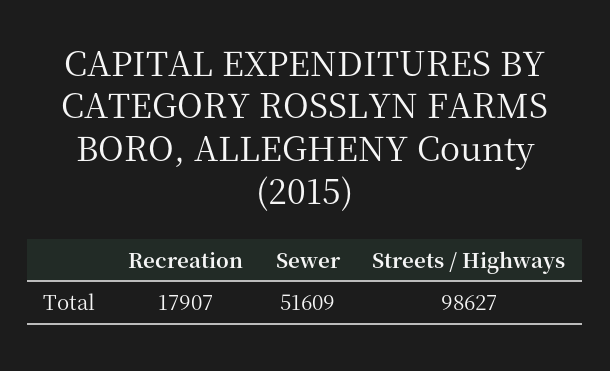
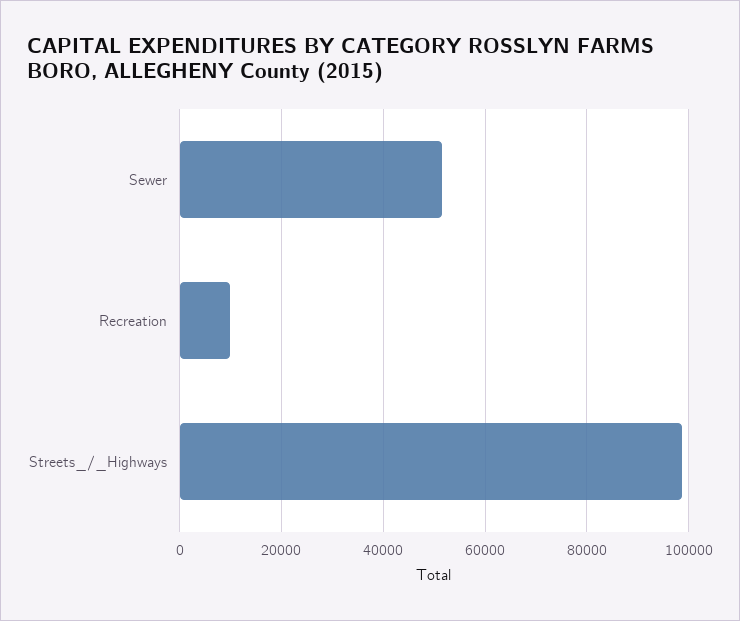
  {
-   "Recreation": 17907,
+   "Recreation": 10000,
    "Sewer": 51609,
    "Streets / Highways": 98627
  }

